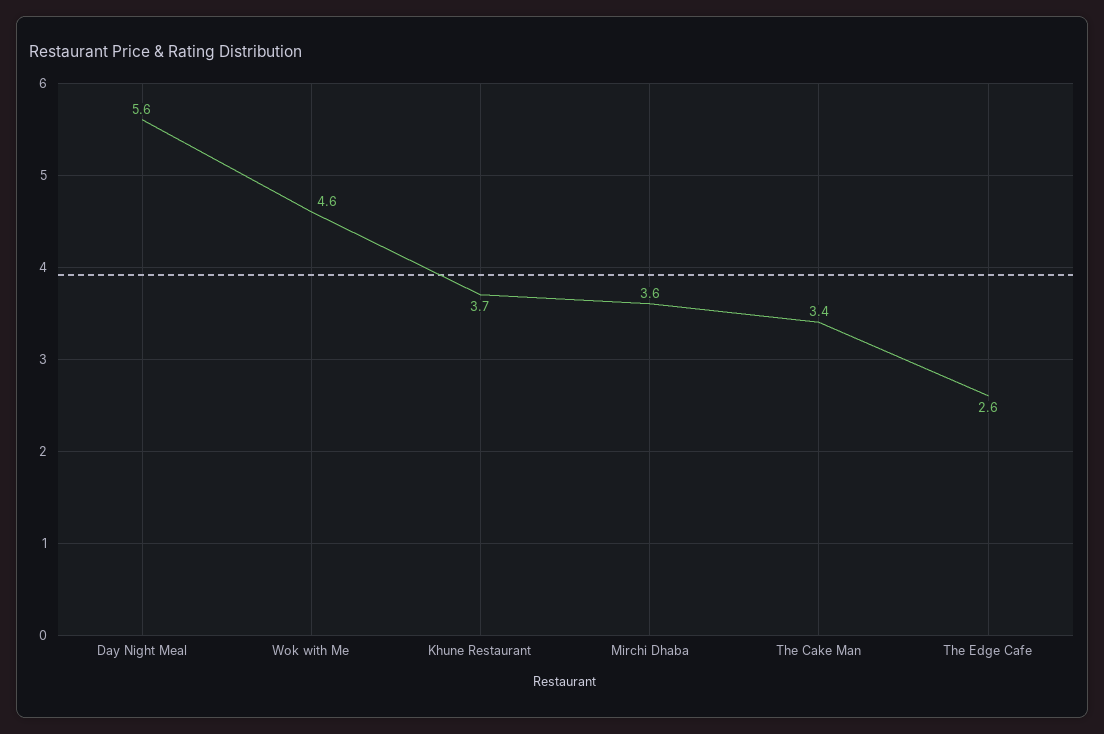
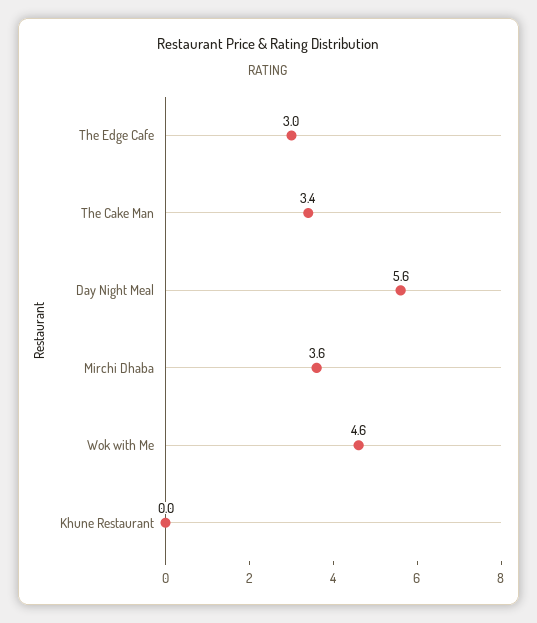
  {
    "Day Night Meal": 5.6,
    "Wok with Me": 4.6,
-   "Khune Restaurant": 3.7,
+   "Khune Restaurant": 0,
    "Mirchi Dhaba": 3.6,
    "The Cake Man": 3.4,
-   "The Edge Cafe": 2.6
+   "The Edge Cafe": 3
  }

